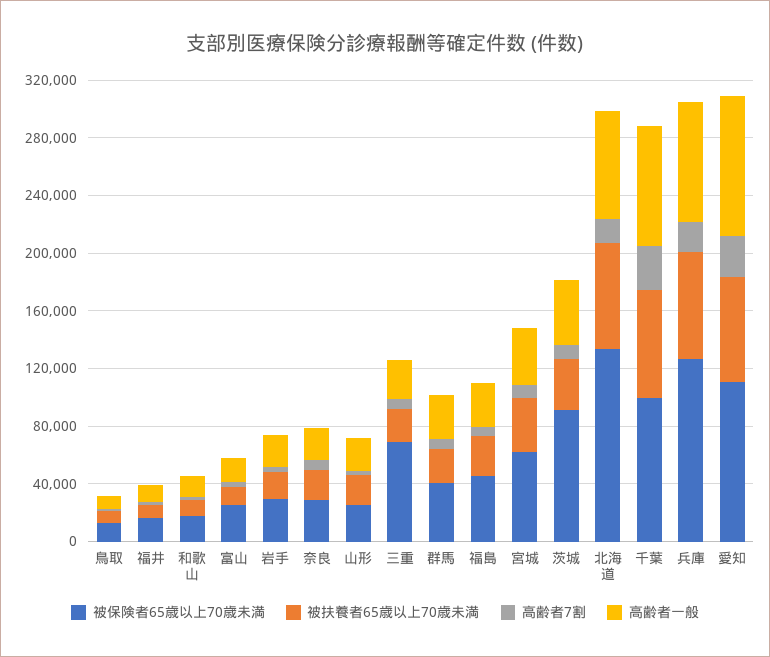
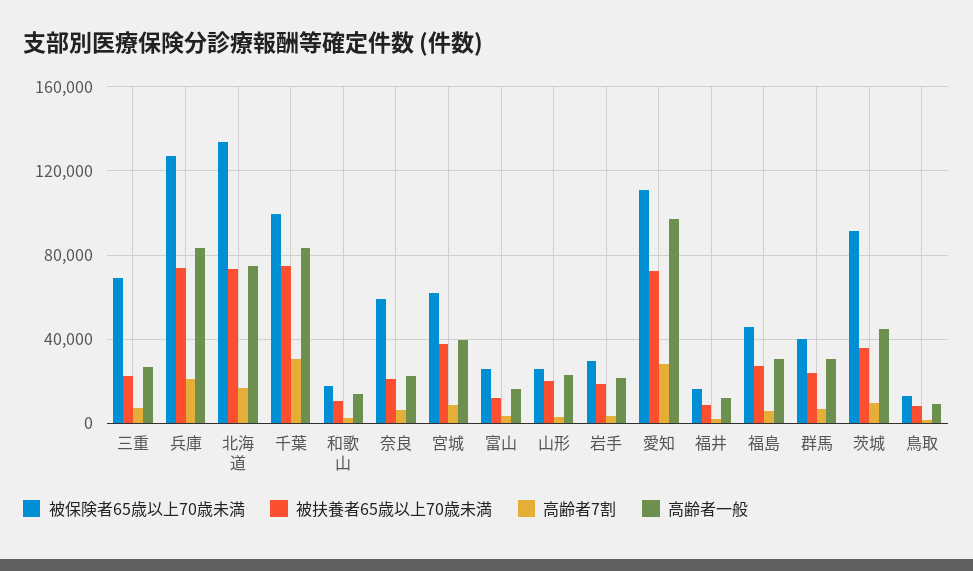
  {
    "被保険者65歳以上70歳未満": {
      "鳥取": 15000,
      "福井": 15000,
      "和歌山": 20000,
      "富山": 25000,
      "岩手": 30000,
-     "奈良": 30000,
+     "奈良": 60000,
      "山形": 25000,
      "三重": 70000,
      "群馬": 40000,
      "福島": 45000,
      "宮城": 60000,
      "茨城": 90000,
      "北海道": 135000,
      "千葉": 100000,
      "兵庫": 125000,
      "愛知": 110000
    },
    "被扶養者65歳以上70歳未満": {
      "鳥取": 10000,
      "福井": 10000,
      "和歌山": 10000,
      "富山": 10000,
      "岩手": 20000,
      "奈良": 20000,
      "山形": 20000,
      "三重": 25000,
      "群馬": 25000,
      "福島": 25000,
      "宮城": 40000,
      "茨城": 35000,
      "北海道": 75000,
      "千葉": 75000,
      "兵庫": 75000,
      "愛知": 70000
    },
    "高齢者7割": {
      "鳥取": 0,
      "福井": 0,
      "和歌山": 5000,
      "富山": 5000,
      "岩手": 5000,
      "奈良": 5000,
      "山形": 5000,
      "三重": 5000,
      "群馬": 5000,
      "福島": 5000,
      "宮城": 10000,
      "茨城": 10000,
      "北海道": 15000,
      "千葉": 30000,
      "兵庫": 20000,
      "愛知": 30000
    },
    "高齢者一般": {
      "鳥取": 10000,
      "福井": 10000,
      "和歌山": 15000,
      "富山": 15000,
      "岩手": 20000,
      "奈良": 20000,
      "山形": 25000,
      "三重": 25000,
      "群馬": 30000,
      "福島": 30000,
      "宮城": 40000,
      "茨城": 45000,
      "北海道": 75000,
      "千葉": 85000,
      "兵庫": 85000,
      "愛知": 95000
    }
  }

